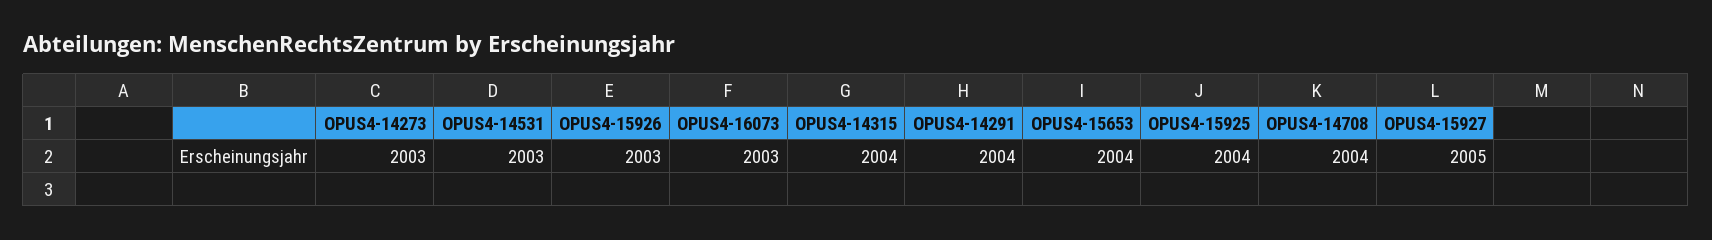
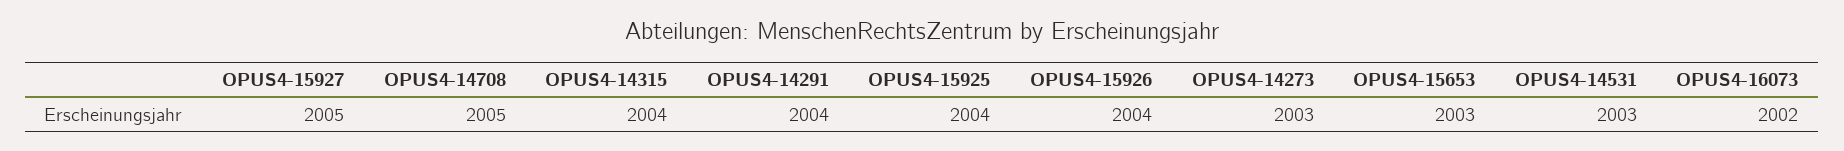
  {
    "OPUS4-14273": 2003,
    "OPUS4-14531": 2003,
-   "OPUS4-15926": 2003,
+   "OPUS4-15926": 2004,
-   "OPUS4-16073": 2003,
+   "OPUS4-16073": 2002,
    "OPUS4-14315": 2004,
    "OPUS4-14291": 2004,
-   "OPUS4-15653": 2004,
+   "OPUS4-15653": 2003,
    "OPUS4-15925": 2004,
-   "OPUS4-14708": 2004,
+   "OPUS4-14708": 2005,
    "OPUS4-15927": 2005
  }

